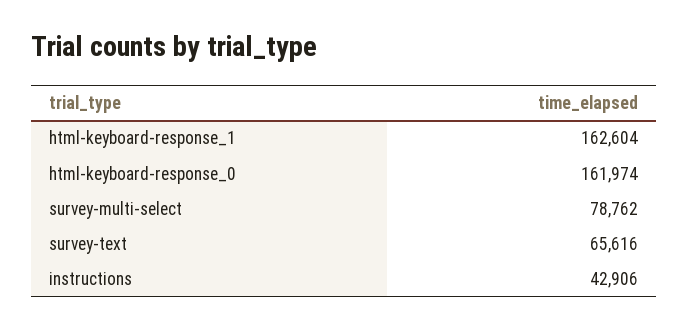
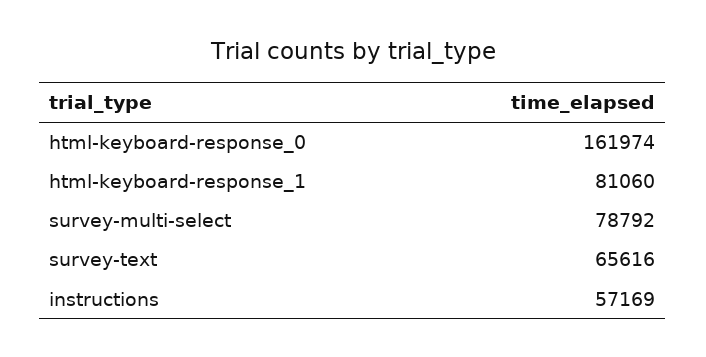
  {
-   "html-keyboard-response_1": 162604,
+   "html-keyboard-response_1": 81060,
    "html-keyboard-response_0": 161974,
-   "survey-multi-select": 78762,
+   "survey-multi-select": 78792,
    "survey-text": 65616,
-   "instructions": 42906
+   "instructions": 57169
  }

